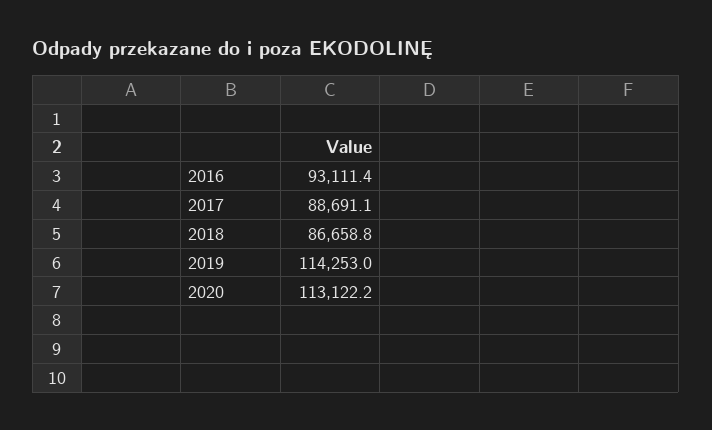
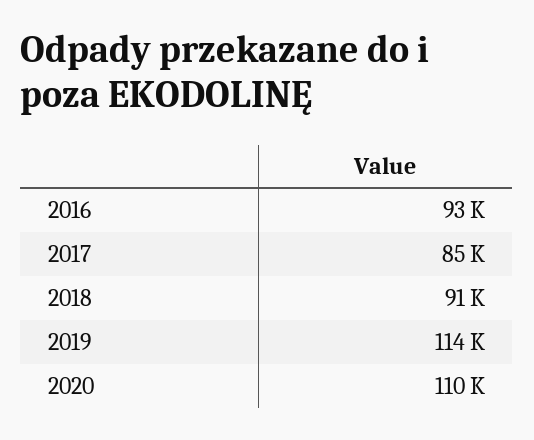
  {
    "2016": 93111.4,
-   "2017": 88691.1,
+   "2017": 85000,
-   "2018": 86658.8,
+   "2018": 91000,
    "2019": 114253,
-   "2020": 113122.2
+   "2020": 110000
  }

